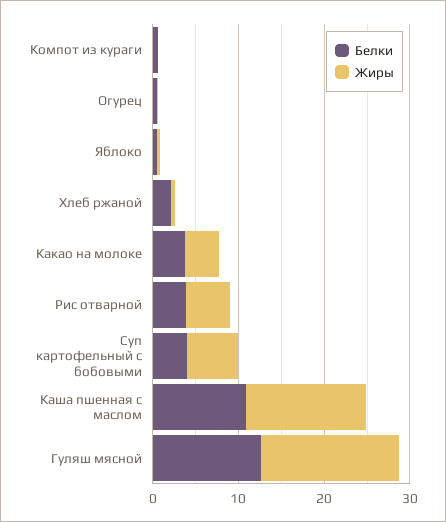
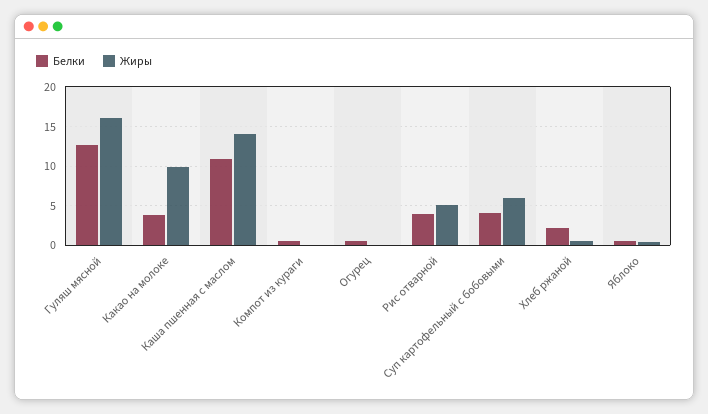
  {
    "Белки": {
      "Компот из кураги": 1,
      "Огурец": 0,
      "Яблоко": 1,
      "Хлеб ржаной": 2,
      "Какао на молоке": 4,
      "Рис отварной": 4,
      "Суп картофельный с бобовыми": 4,
      "Каша пшенная с маслом": 11,
      "Гуляш мясной": 13
    },
    "Жиры": {
      "Компот из кураги": 0,
      "Огурец": 0,
      "Яблоко": 0,
      "Хлеб ржаной": 0,
-     "Какао на молоке": 4,
+     "Какао на молоке": 10,
      "Рис отварной": 5,
      "Суп картофельный с бобовыми": 6,
      "Каша пшенная с маслом": 14,
      "Гуляш мясной": 16
    }
  }

